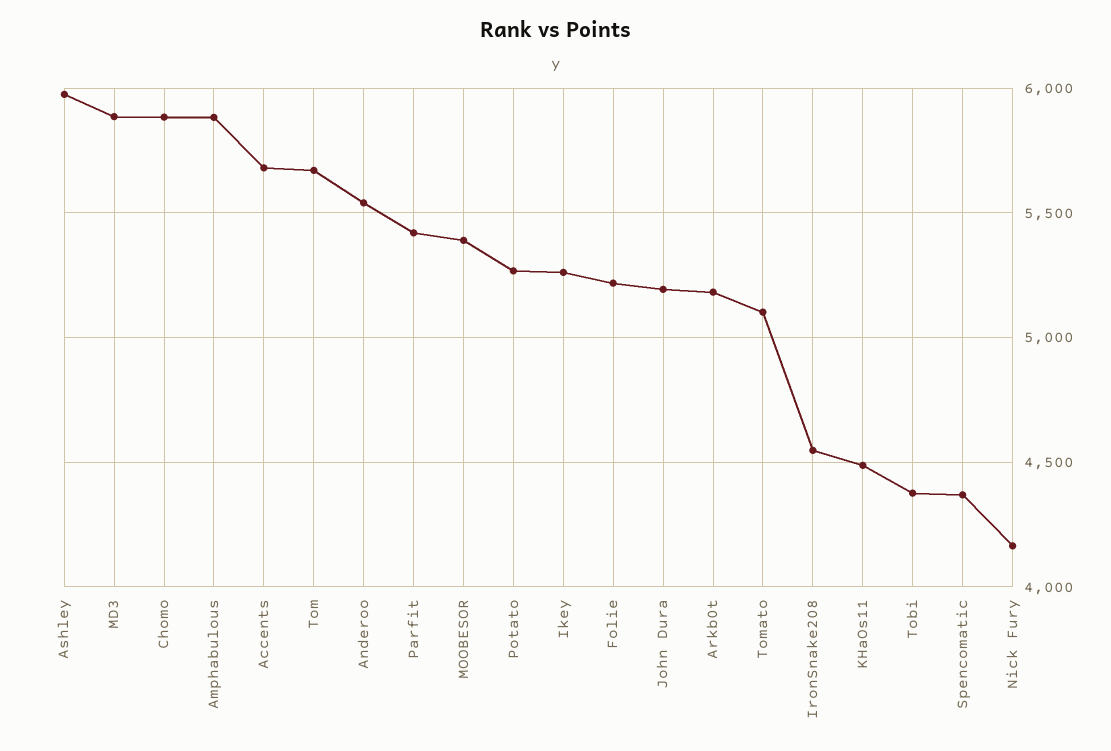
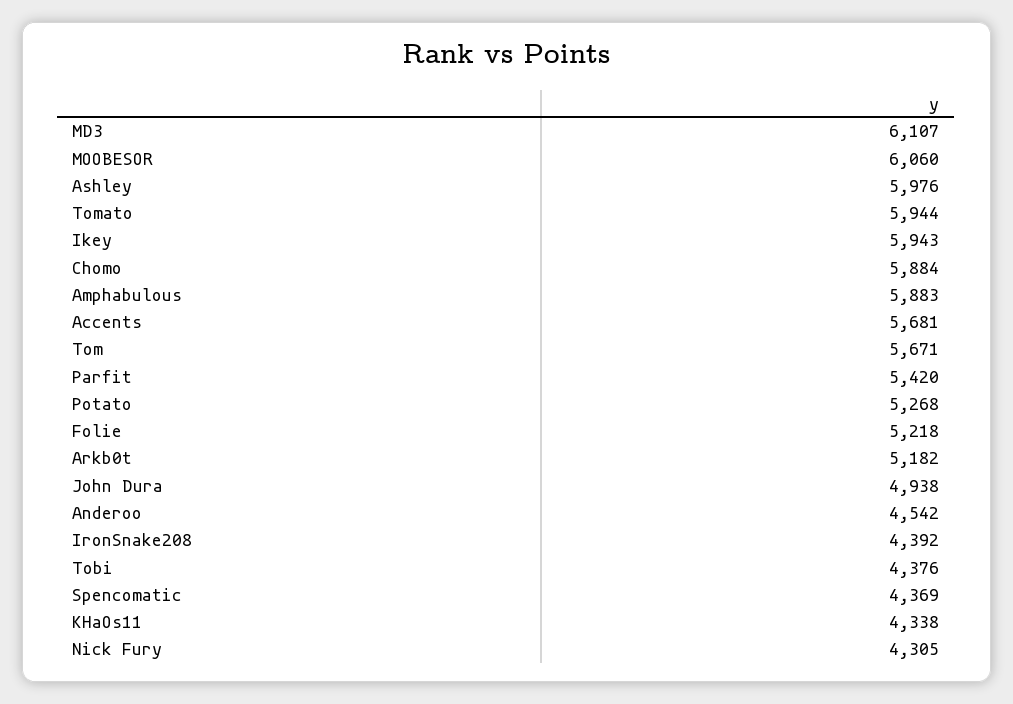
  {
    "Ashley": 5976,
-   "MD3": 5900,
+   "MD3": 6107,
    "Chomo": 5884,
    "Amphabulous": 5883,
    "Accents": 5681,
    "Tom": 5671,
-   "Anderoo": 5550,
+   "Anderoo": 4542,
    "Parfit": 5420,
-   "MOOBESOR": 5400,
+   "MOOBESOR": 6060,
    "Potato": 5268,
-   "Ikey": 5250,
+   "Ikey": 5943,
    "Folie": 5218,
-   "John Dura": 5200,
+   "John Dura": 4938,
    "Arkb0t": 5182,
-   "Tomato": 5100,
+   "Tomato": 5944,
-   "IronSnake208": 4550,
+   "IronSnake208": 4392,
-   "KHaOs11": 4500,
+   "KHaOs11": 4338,
    "Tobi": 4376,
    "Spencomatic": 4369,
-   "Nick Fury": 4150
+   "Nick Fury": 4305
  }

